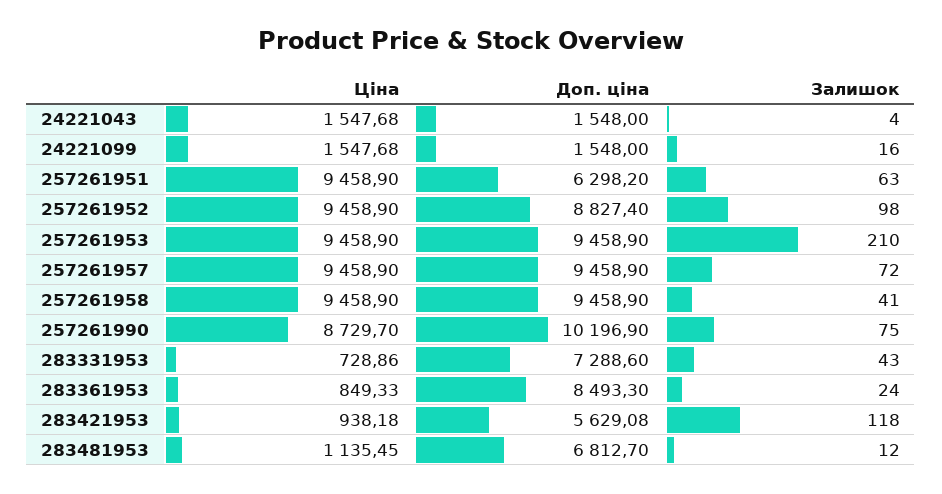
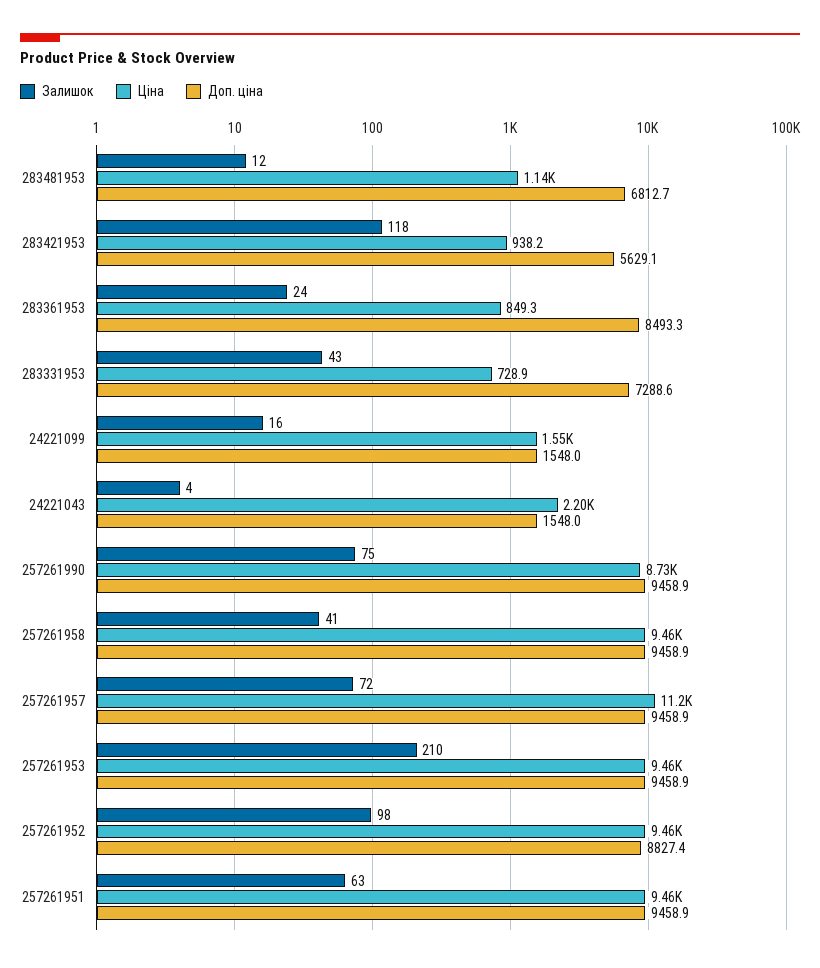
  {
    "Ціна": {
-     "24221043": 1547.68,
+     "24221043": 2200,
      "24221099": 1547.68,
      "257261951": 9458.9,
      "257261952": 9458.9,
      "257261953": 9458.9,
-     "257261957": 9458.9,
+     "257261957": 11200,
      "257261958": 9458.9,
      "257261990": 8729.7,
      "283331953": 728.86,
      "283361953": 849.33,
      "283421953": 938.18,
      "283481953": 1135.45
    },
    "Доп. ціна": {
      "24221043": 1548,
      "24221099": 1548,
-     "257261951": 6298.2,
+     "257261951": 9458.9,
      "257261952": 8827.4,
      "257261953": 9458.9,
      "257261957": 9458.9,
      "257261958": 9458.9,
-     "257261990": 10196.9,
+     "257261990": 9458.9,
      "283331953": 7288.6,
      "283361953": 8493.3,
      "283421953": 5629.08,
      "283481953": 6812.7
    },
    "Залишок": {
      "24221043": 4,
      "24221099": 16,
      "257261951": 63,
      "257261952": 98,
      "257261953": 210,
      "257261957": 72,
      "257261958": 41,
      "257261990": 75,
      "283331953": 43,
      "283361953": 24,
      "283421953": 118,
      "283481953": 12
    }
  }

